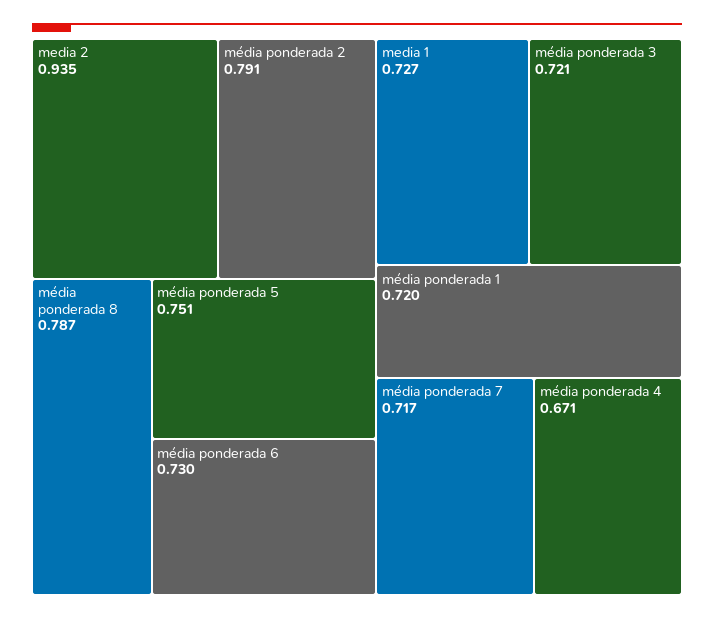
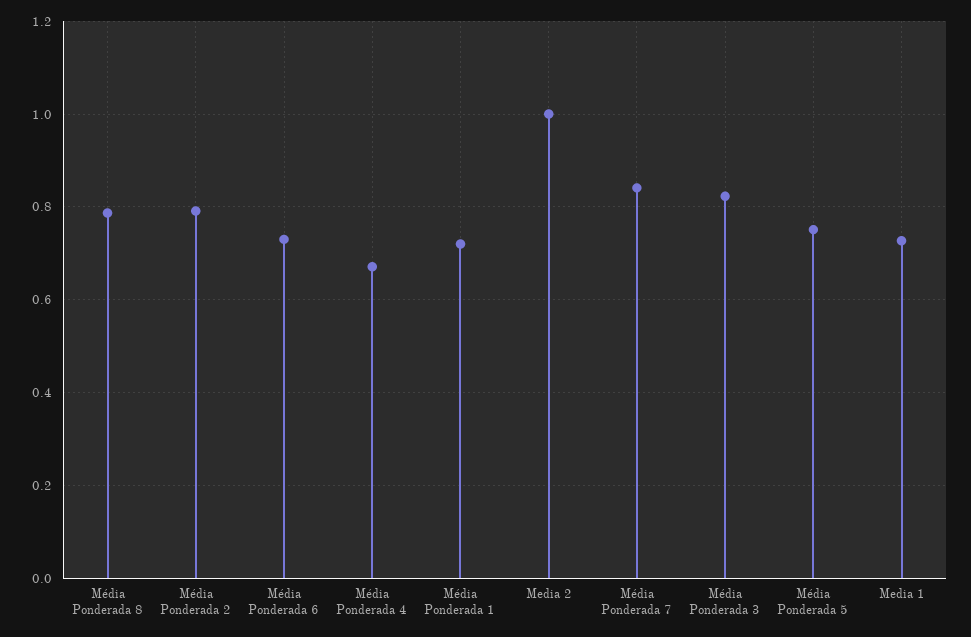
  {
-   "media 2": 0.935,
+   "media 2": 1,
    "média ponderada 2": 0.791,
    "média ponderada 8": 0.787,
    "média ponderada 5": 0.751,
    "média ponderada 6": 0.73,
    "media 1": 0.727,
-   "média ponderada 3": 0.721,
+   "média ponderada 3": 0.82,
    "média ponderada 1": 0.72,
-   "média ponderada 7": 0.717,
+   "média ponderada 7": 0.84,
    "média ponderada 4": 0.671
  }

